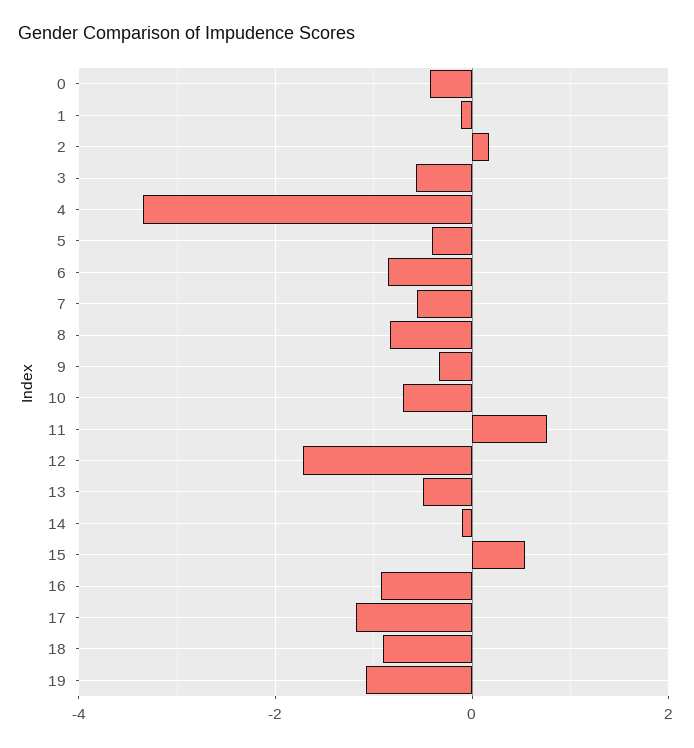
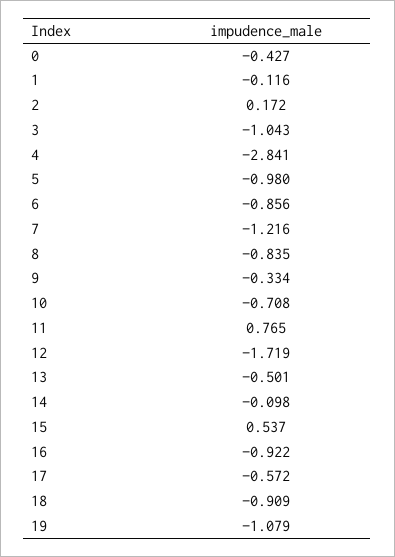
  {
    "0": -0.427,
    "1": -0.116,
    "2": 0.172,
-   "3": -0.6,
+   "3": -1.043,
-   "4": -3.4,
+   "4": -2.841,
-   "5": -0.4,
+   "5": -0.98,
    "6": -0.856,
-   "7": -0.6,
+   "7": -1.216,
    "8": -0.835,
    "9": -0.334,
    "10": -0.708,
    "11": 0.765,
    "12": -1.719,
    "13": -0.501,
    "14": -0.098,
    "15": 0.537,
    "16": -0.922,
-   "17": -1.2,
+   "17": -0.572,
    "18": -0.909,
    "19": -1.079
  }

